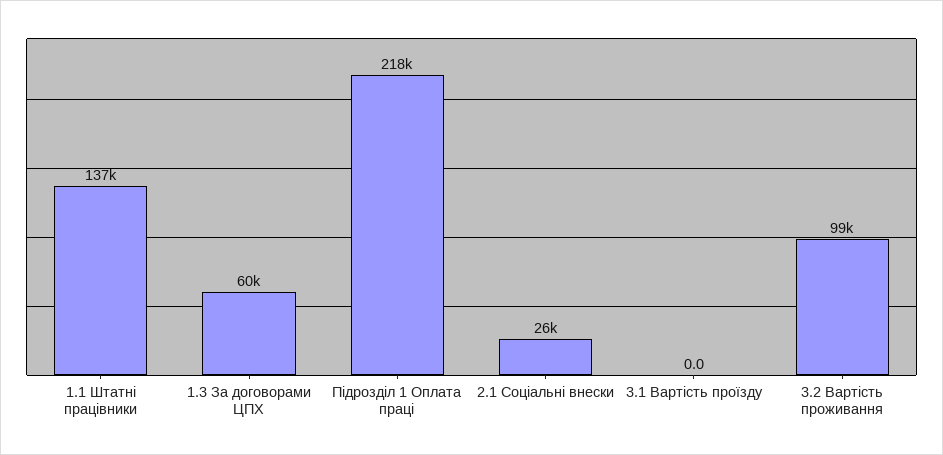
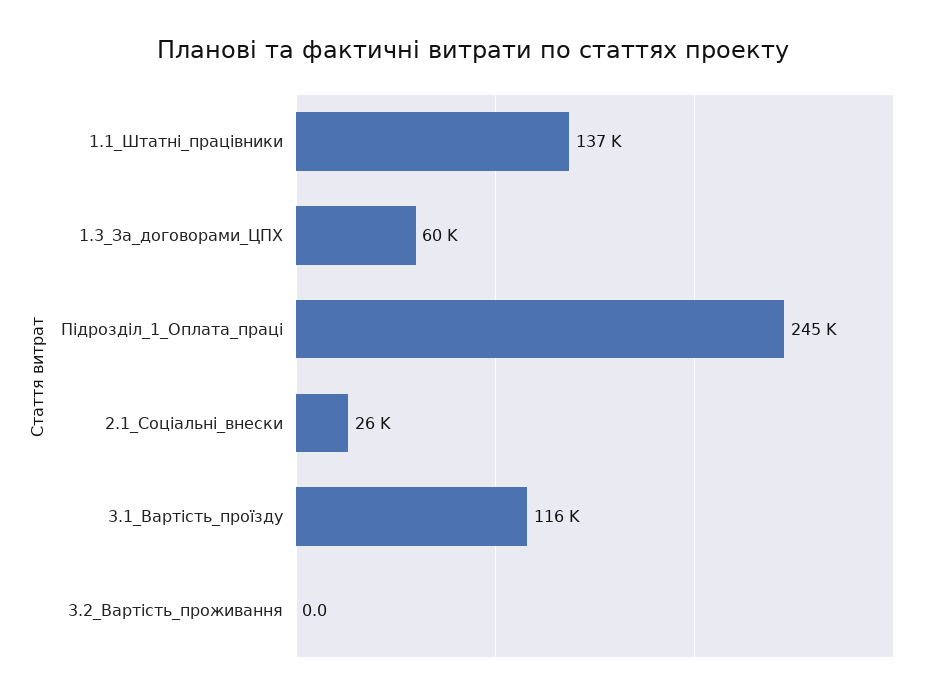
  {
    "1.1 Штатні працівники": 137000,
    "1.3 За договорами ЦПХ": 60000,
-   "Підрозділ 1 Оплата праці": 218000,
+   "Підрозділ 1 Оплата праці": 245000,
    "2.1 Соціальні внески": 26000,
-   "3.1 Вартість проїзду": 0,
+   "3.1 Вартість проїзду": 116000,
-   "3.2 Вартість проживання": 99000
+   "3.2 Вартість проживання": 0
  }

